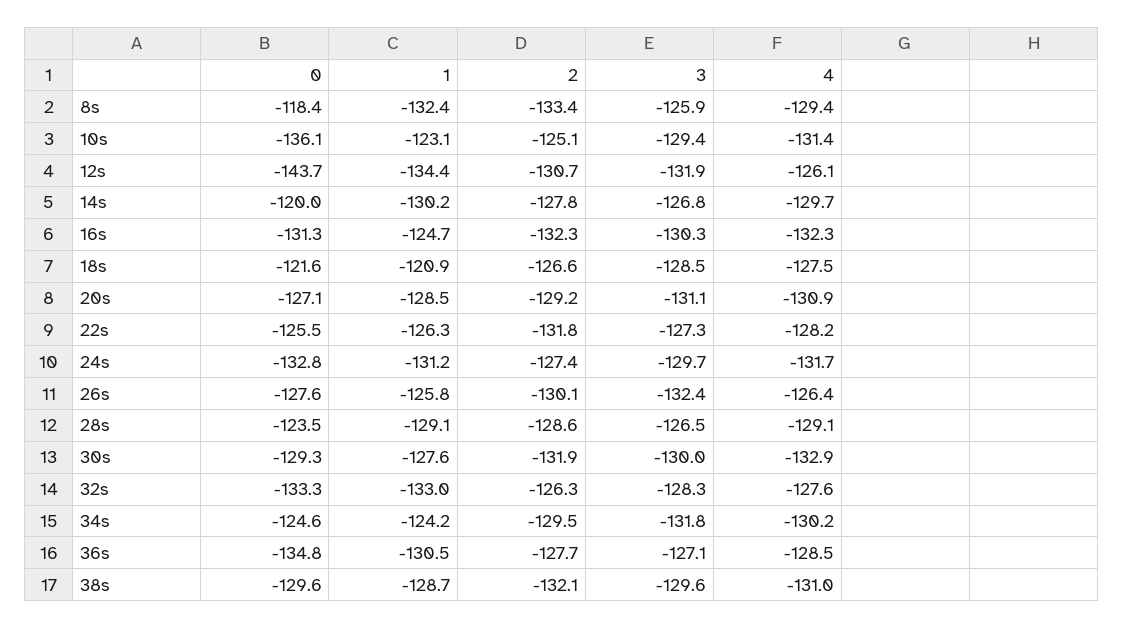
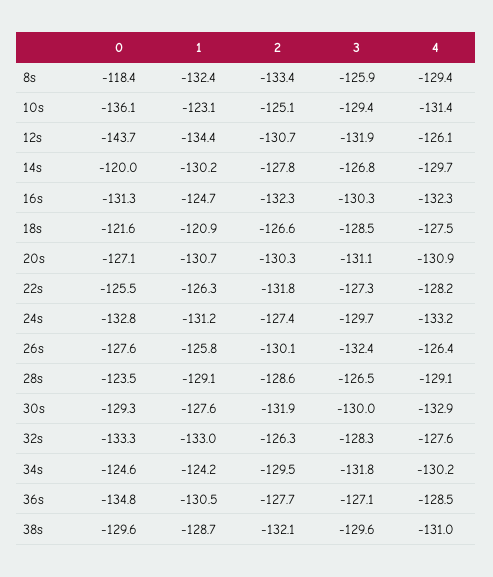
  {
    "0": {
      "8s": -118.4,
      "10s": -136.1,
      "12s": -143.7,
      "14s": -120,
      "16s": -131.3,
      "18s": -121.6,
      "20s": -127.1,
      "22s": -125.5,
      "24s": -132.8,
      "26s": -127.6,
      "28s": -123.5,
      "30s": -129.3,
      "32s": -133.3,
      "34s": -124.6,
      "36s": -134.8,
      "38s": -129.6
    },
    "1": {
      "8s": -132.4,
      "10s": -123.1,
      "12s": -134.4,
      "14s": -130.2,
      "16s": -124.7,
      "18s": -120.9,
-     "20s": -128.5,
+     "20s": -130.7,
      "22s": -126.3,
      "24s": -131.2,
      "26s": -125.8,
      "28s": -129.1,
      "30s": -127.6,
      "32s": -133,
      "34s": -124.2,
      "36s": -130.5,
      "38s": -128.7
    },
    "2": {
      "8s": -133.4,
      "10s": -125.1,
      "12s": -130.7,
      "14s": -127.8,
      "16s": -132.3,
      "18s": -126.6,
-     "20s": -129.2,
+     "20s": -130.3,
      "22s": -131.8,
      "24s": -127.4,
      "26s": -130.1,
      "28s": -128.6,
      "30s": -131.9,
      "32s": -126.3,
      "34s": -129.5,
      "36s": -127.7,
      "38s": -132.1
    },
    "3": {
      "8s": -125.9,
      "10s": -129.4,
      "12s": -131.9,
      "14s": -126.8,
      "16s": -130.3,
      "18s": -128.5,
      "20s": -131.1,
      "22s": -127.3,
      "24s": -129.7,
      "26s": -132.4,
      "28s": -126.5,
      "30s": -130,
      "32s": -128.3,
      "34s": -131.8,
      "36s": -127.1,
      "38s": -129.6
    },
    "4": {
      "8s": -129.4,
      "10s": -131.4,
      "12s": -126.1,
      "14s": -129.7,
      "16s": -132.3,
      "18s": -127.5,
      "20s": -130.9,
      "22s": -128.2,
-     "24s": -131.7,
+     "24s": -133.2,
      "26s": -126.4,
      "28s": -129.1,
      "30s": -132.9,
      "32s": -127.6,
      "34s": -130.2,
      "36s": -128.5,
      "38s": -131
    }
  }

